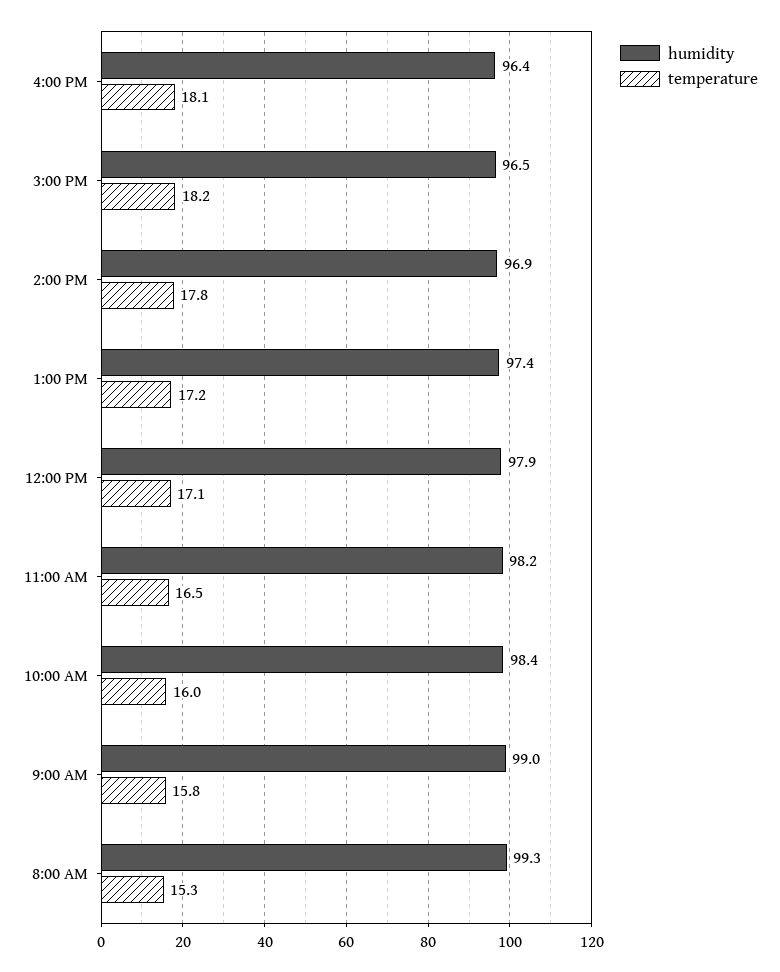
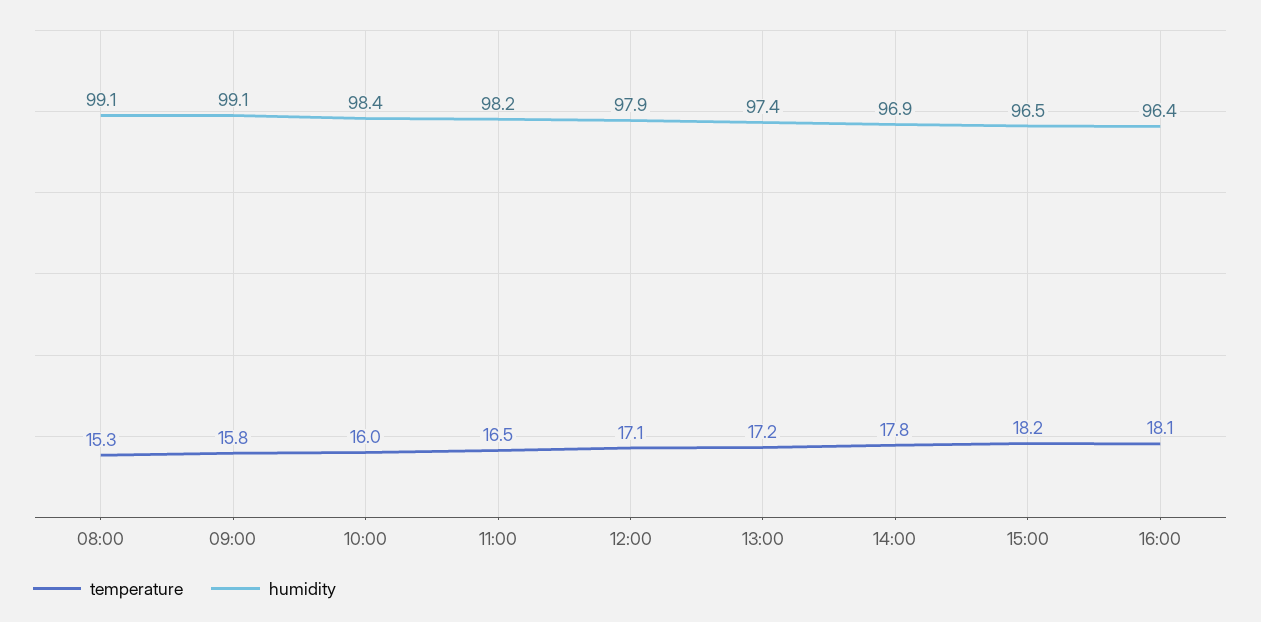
  {
    "humidity": {
      "4:00 PM": 96.4,
      "3:00 PM": 96.5,
      "2:00 PM": 96.9,
      "1:00 PM": 97.4,
      "12:00 PM": 97.9,
      "11:00 AM": 98.2,
      "10:00 AM": 98.4,
-     "9:00 AM": 99,
+     "9:00 AM": 99.1,
-     "8:00 AM": 99.3
+     "8:00 AM": 99.1
    },
    "temperature": {
      "4:00 PM": 18.1,
      "3:00 PM": 18.2,
      "2:00 PM": 17.8,
      "1:00 PM": 17.2,
      "12:00 PM": 17.1,
      "11:00 AM": 16.5,
      "10:00 AM": 16,
      "9:00 AM": 15.8,
      "8:00 AM": 15.3
    }
  }

